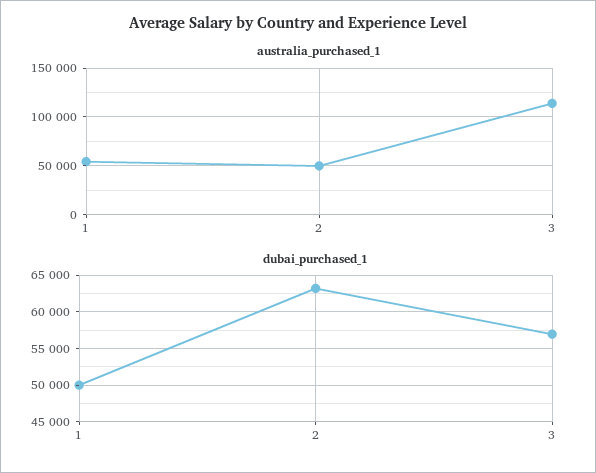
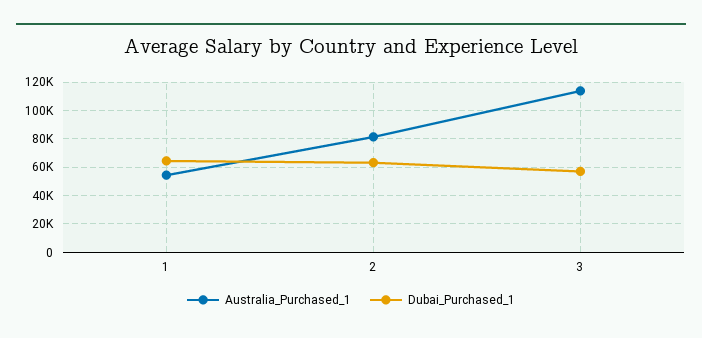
  {
    "australia_purchased_1": {
      "1": 55000,
-     "2": 50000,
+     "2": 80000,
      "3": 115000
    },
    "dubai_purchased_1": {
-     "1": 50000,
+     "1": 65000,
      "2": 63000,
      "3": 57000
    }
  }

